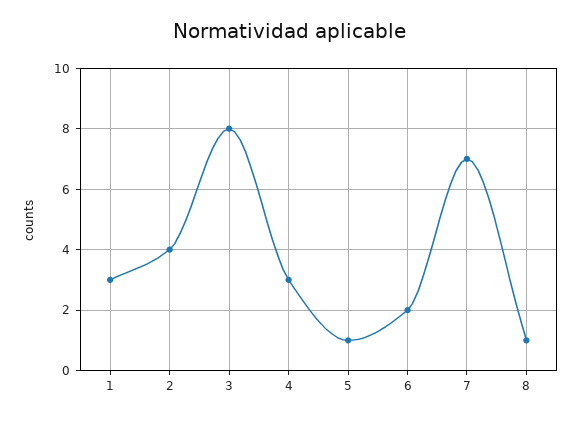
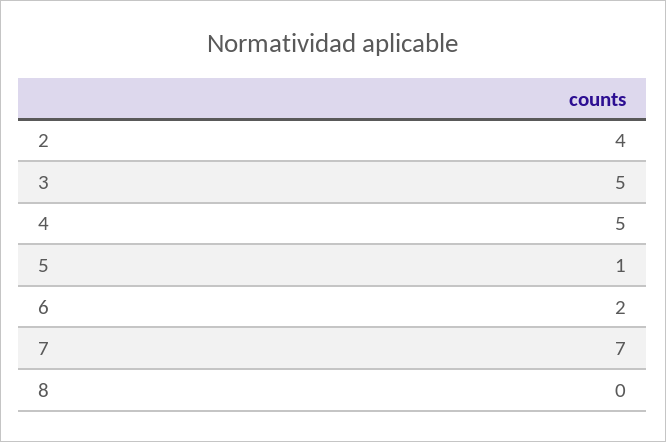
  {
-   "1": 3,
    "2": 4,
-   "3": 8,
+   "3": 5,
-   "4": 3,
+   "4": 5,
    "5": 1,
    "6": 2,
    "7": 7,
-   "8": 1
+   "8": 0
  }

